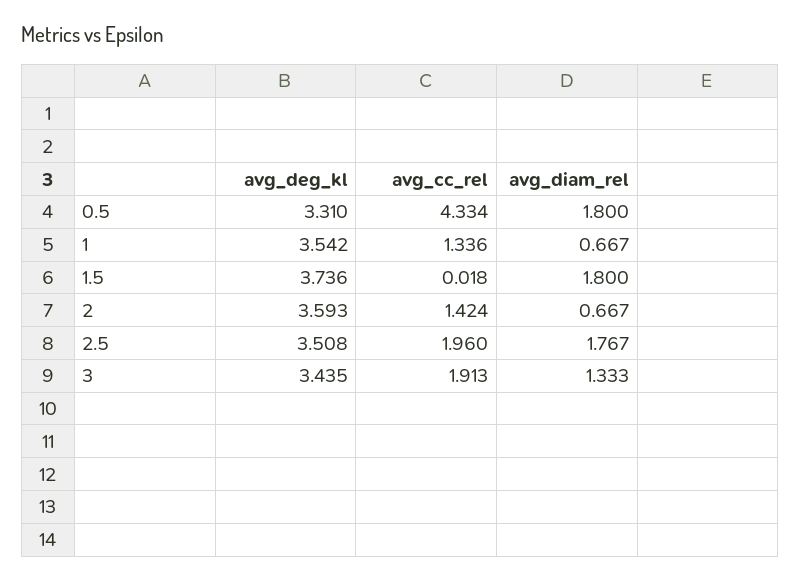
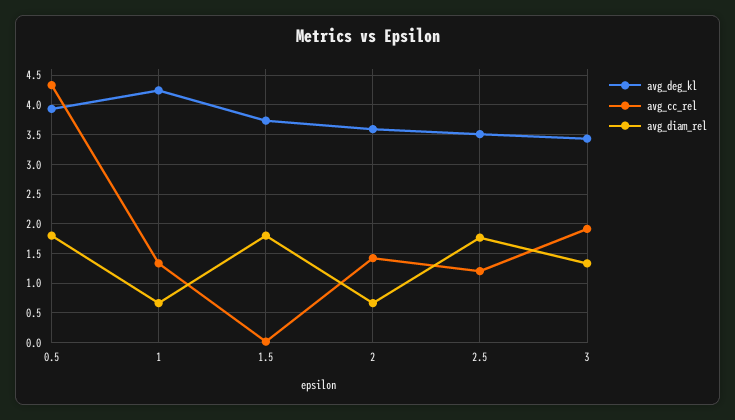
  {
    "avg_deg_kl": {
-     "0.5": 3.31,
+     "0.5": 4,
-     "1": 3.542,
+     "1": 4.25,
      "1.5": 3.736,
      "2": 3.593,
      "2.5": 3.508,
      "3": 3.435
    },
    "avg_cc_rel": {
      "0.5": 4.334,
      "1": 1.336,
      "1.5": 0.018,
      "2": 1.424,
-     "2.5": 1.96,
+     "2.5": 1.25,
      "3": 1.913
    },
    "avg_diam_rel": {
      "0.5": 1.8,
      "1": 0.667,
      "1.5": 1.8,
      "2": 0.667,
      "2.5": 1.767,
      "3": 1.333
    }
  }

